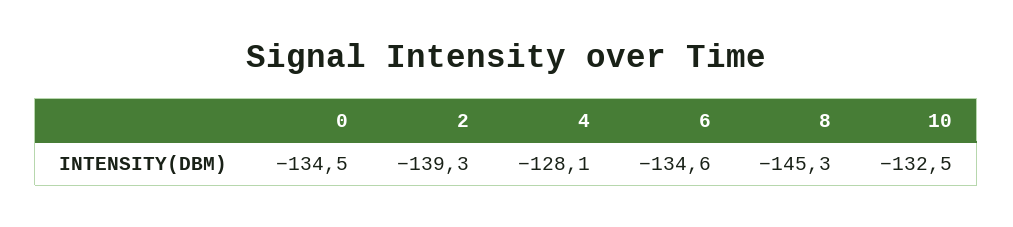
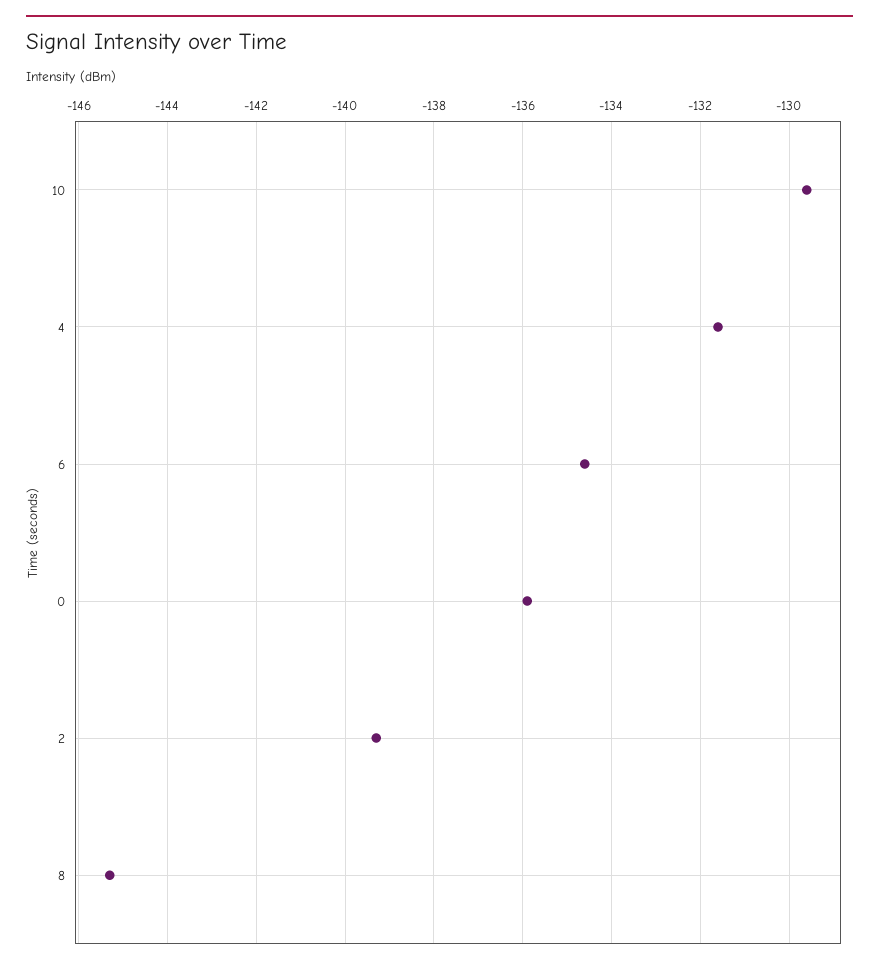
  {
-   "0": -134.5,
+   "0": -136,
    "2": -139.3,
-   "4": -128.1,
+   "4": -131.5,
    "6": -134.6,
    "8": -145.3,
-   "10": -132.5
+   "10": -129.5
  }

